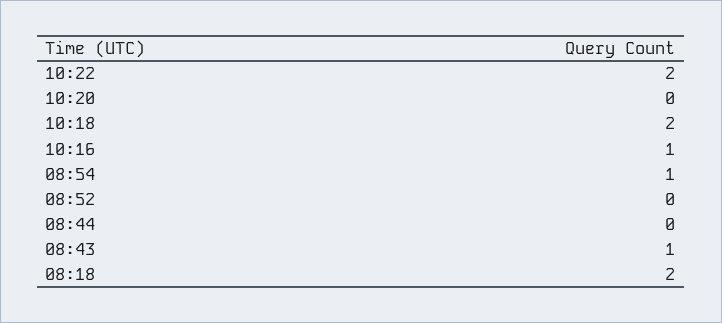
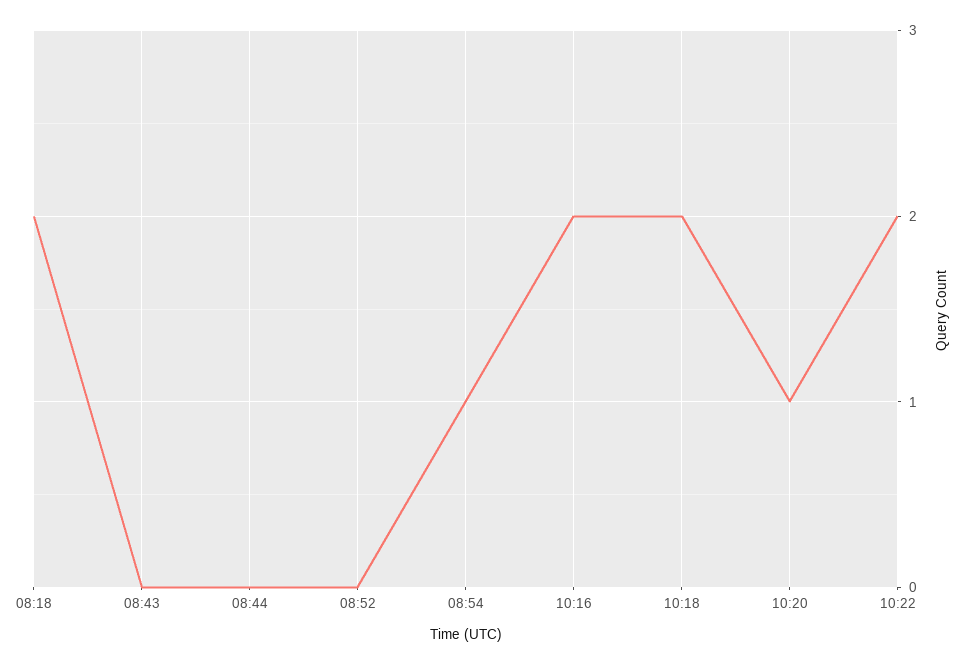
  {
    "10:22": 2,
-   "10:20": 0,
+   "10:20": 1,
    "10:18": 2,
-   "10:16": 1,
+   "10:16": 2,
    "08:54": 1,
    "08:52": 0,
    "08:44": 0,
-   "08:43": 1,
+   "08:43": 0,
    "08:18": 2
  }

